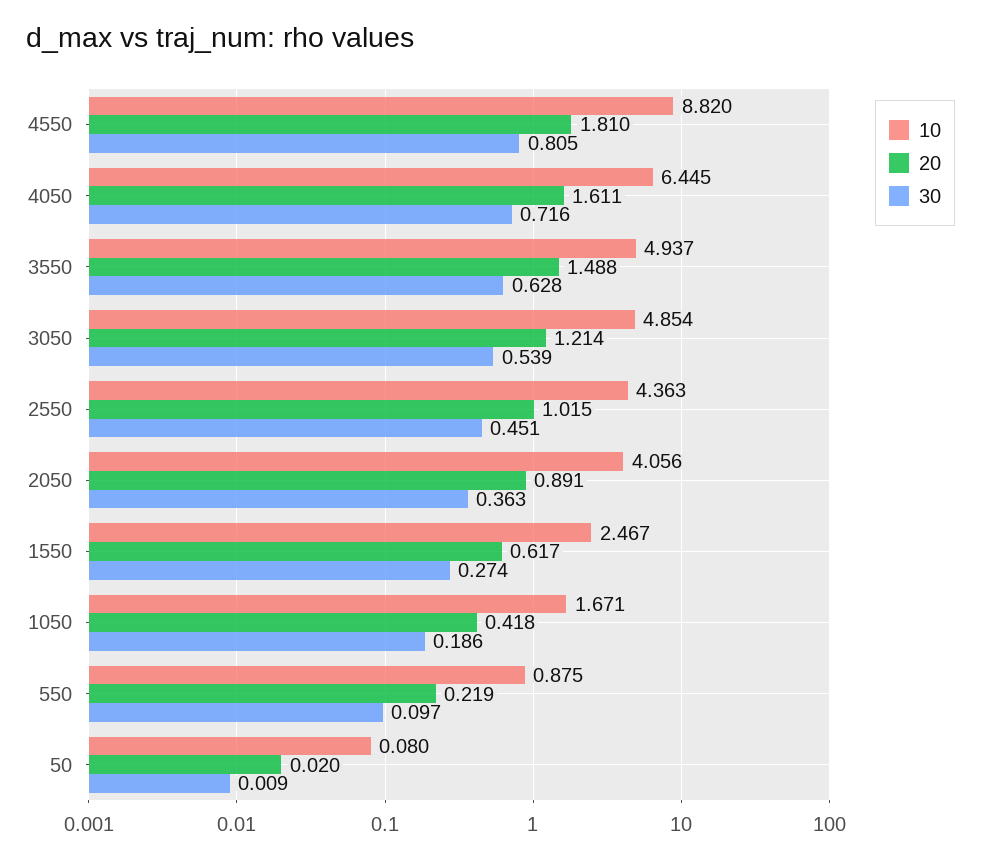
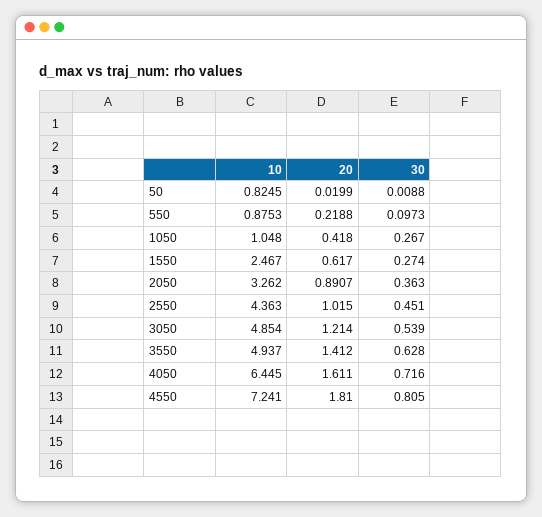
  {
    "10": {
-     "4550": 8.82,
+     "4550": 7.241,
      "4050": 6.445,
      "3550": 4.937,
      "3050": 4.854,
      "2550": 4.363,
-     "2050": 4.056,
+     "2050": 3.262,
      "1550": 2.467,
-     "1050": 1.671,
+     "1050": 1.048,
      "550": 0.8753,
-     "50": 0.08
+     "50": 0.8245
    },
    "20": {
      "4550": 1.81,
      "4050": 1.611,
-     "3550": 1.488,
+     "3550": 1.412,
      "3050": 1.214,
      "2550": 1.015,
      "2050": 0.8907,
      "1550": 0.617,
      "1050": 0.418,
      "550": 0.2188,
      "50": 0.0199
    },
    "30": {
      "4550": 0.805,
      "4050": 0.716,
      "3550": 0.628,
      "3050": 0.539,
      "2550": 0.451,
      "2050": 0.363,
      "1550": 0.274,
-     "1050": 0.186,
+     "1050": 0.267,
      "550": 0.0973,
      "50": 0.0088
    }
  }

